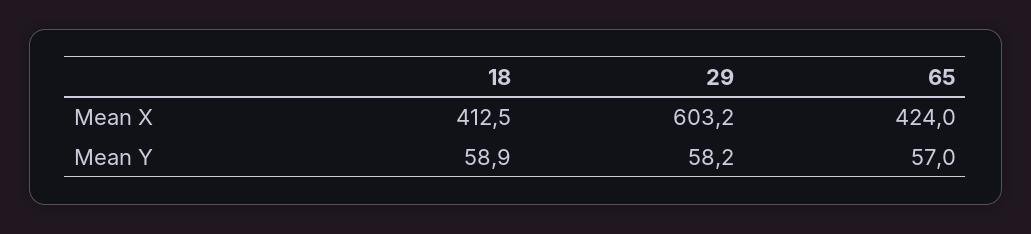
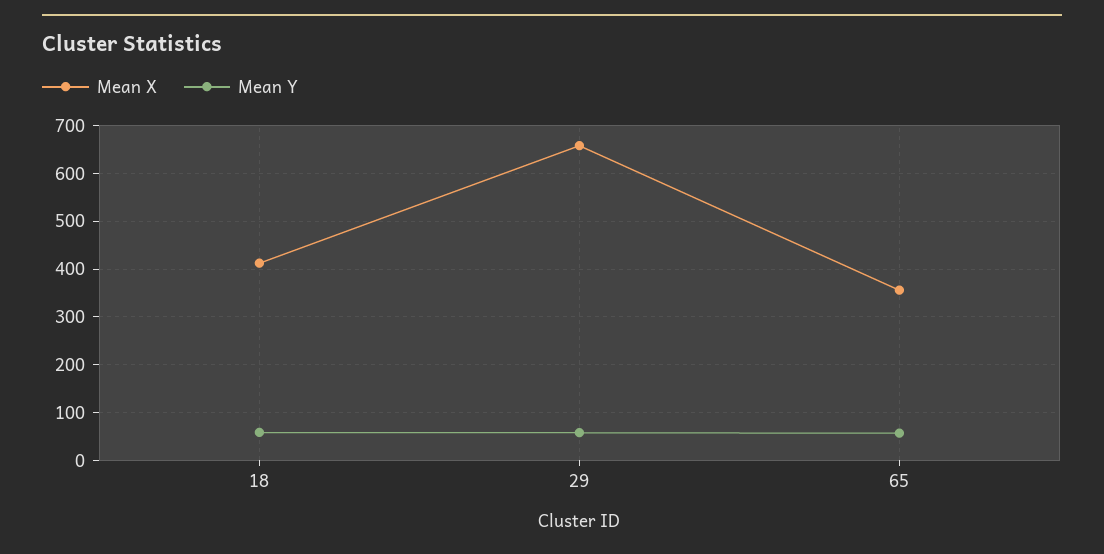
  {
    "Mean X": {
      "18": 412.5,
-     "29": 603.2,
+     "29": 660,
-     "65": 424
+     "65": 360
    },
    "Mean Y": {
      "18": 58.9,
      "29": 58.2,
      "65": 57
    }
  }

